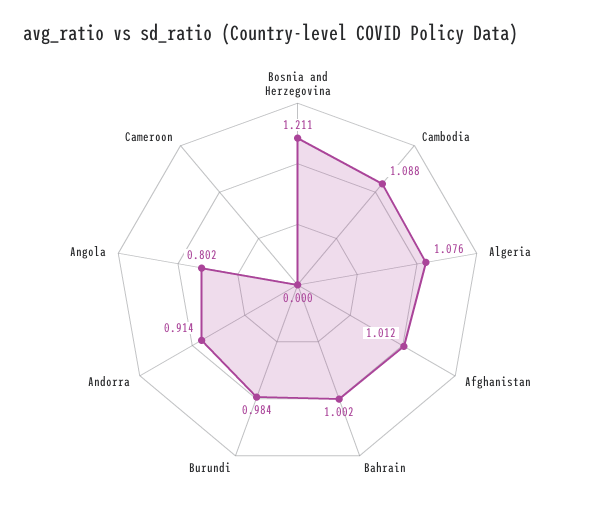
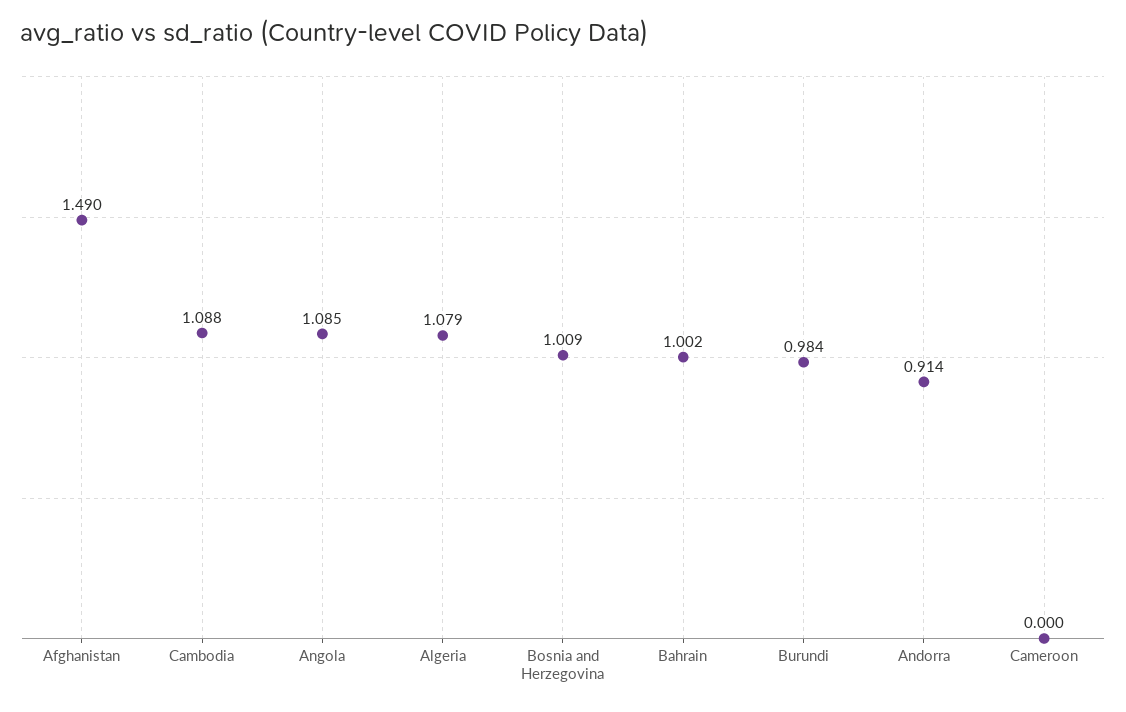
  {
-   "Bosnia and Herzegovina": 1.211,
+   "Bosnia and Herzegovina": 1.009,
    "Cambodia": 1.088,
-   "Algeria": 1.076,
+   "Algeria": 1.079,
-   "Afghanistan": 1.012,
+   "Afghanistan": 1.49,
    "Bahrain": 1.002,
    "Burundi": 0.984,
    "Andorra": 0.914,
-   "Angola": 0.802,
+   "Angola": 1.085,
    "Cameroon": 0
  }

